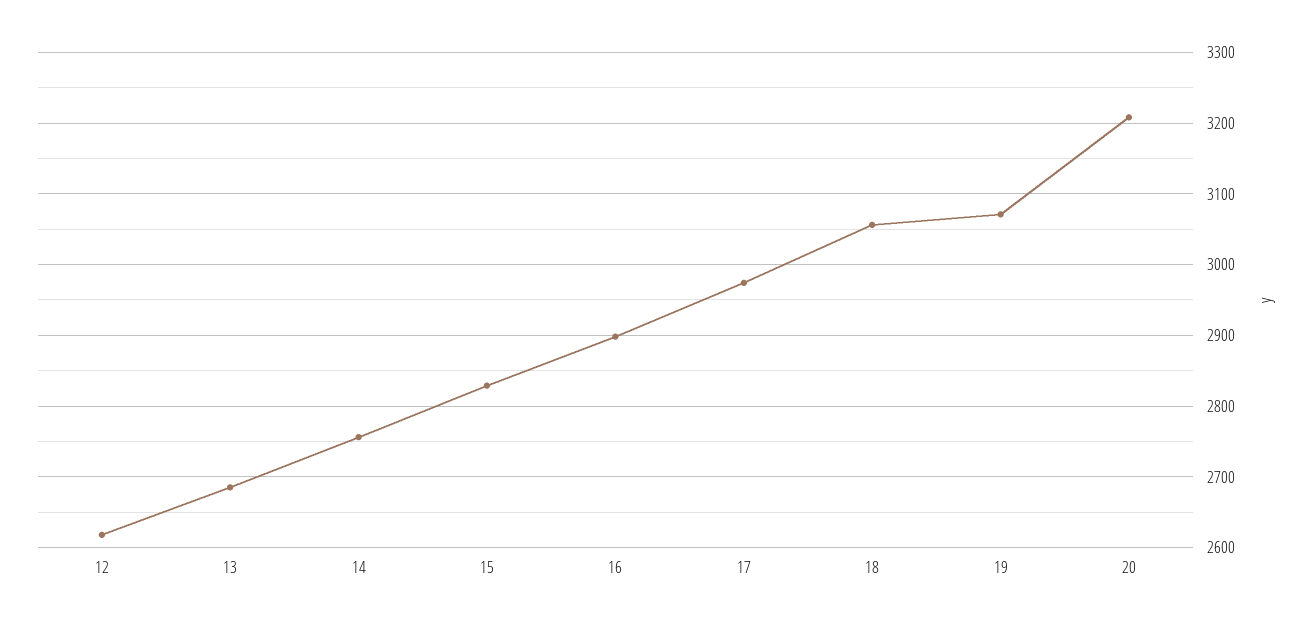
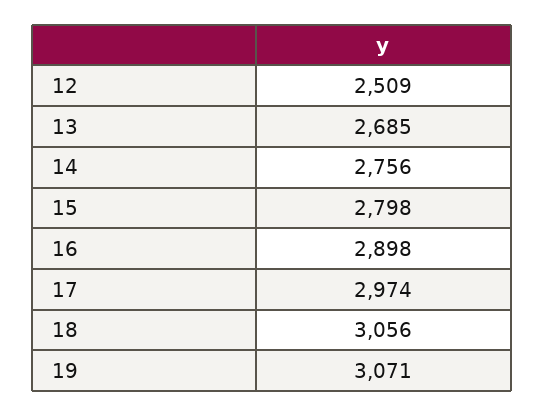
  {
-   "12": 2620,
+   "12": 2509,
    "13": 2685,
    "14": 2756,
-   "15": 2830,
+   "15": 2798,
    "16": 2898,
    "17": 2974,
    "18": 3056,
-   "19": 3071,
+   "19": 3071
-   "20": 3210
  }

